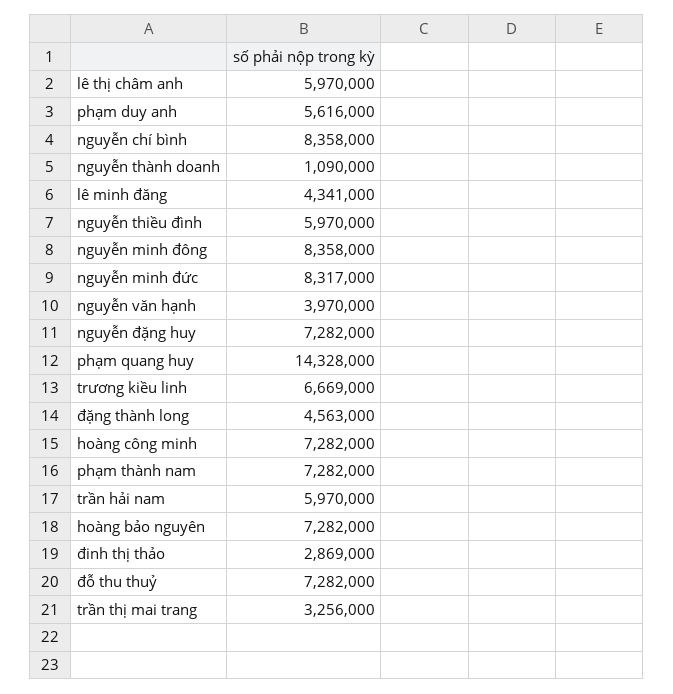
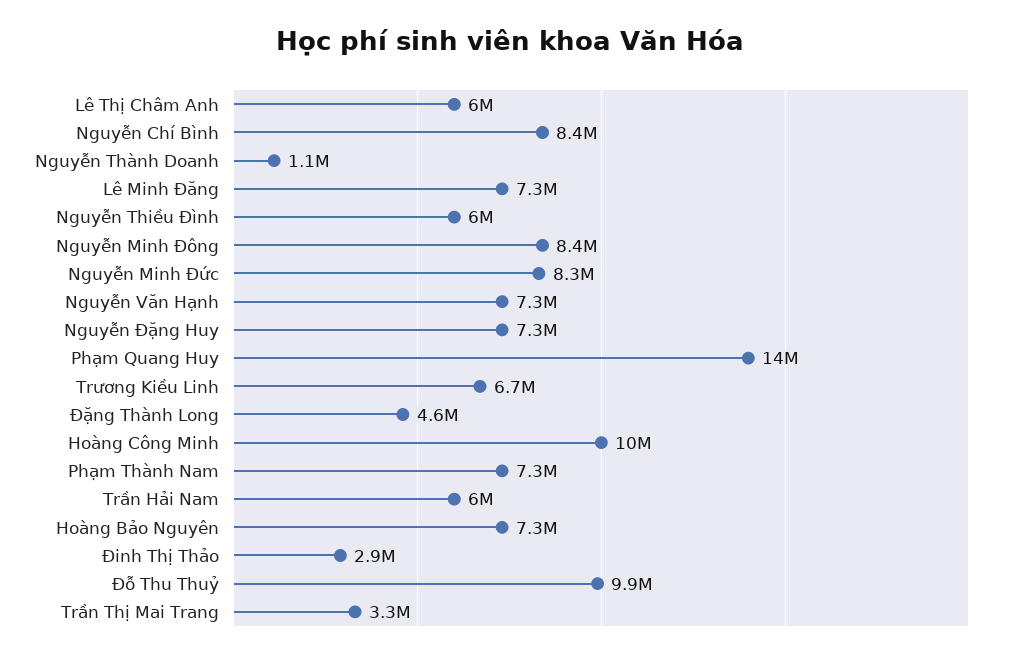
  {
    "lê thị châm anh": 5970000,
-   "phạm duy anh": 5616000,
    "nguyễn chí bình": 8358000,
    "nguyễn thành doanh": 1090000,
-   "lê minh đăng": 4341000,
+   "lê minh đăng": 7300000,
    "nguyễn thiều đình": 5970000,
    "nguyễn minh đông": 8358000,
    "nguyễn minh đức": 8317000,
-   "nguyễn văn hạnh": 3970000,
+   "nguyễn văn hạnh": 7300000,
    "nguyễn đặng huy": 7282000,
    "phạm quang huy": 14328000,
    "trương kiều linh": 6669000,
    "đặng thành long": 4563000,
-   "hoàng công minh": 7282000,
+   "hoàng công minh": 10000000,
    "phạm thành nam": 7282000,
    "trần hải nam": 5970000,
    "hoàng bảo nguyên": 7282000,
    "đinh thị thảo": 2869000,
-   "đỗ thu thuỷ": 7282000,
+   "đỗ thu thuỷ": 9900000,
    "trần thị mai trang": 3256000
  }

